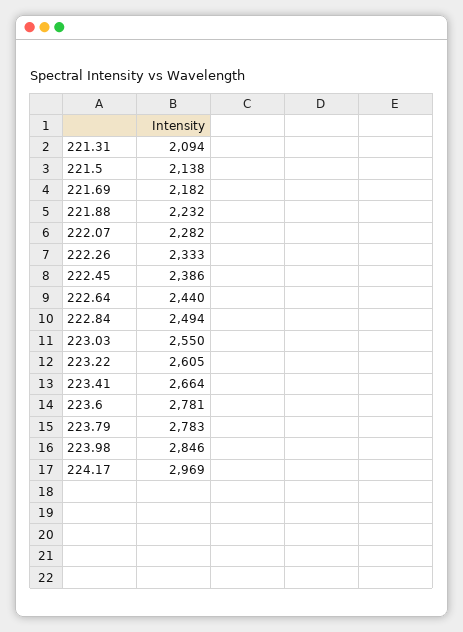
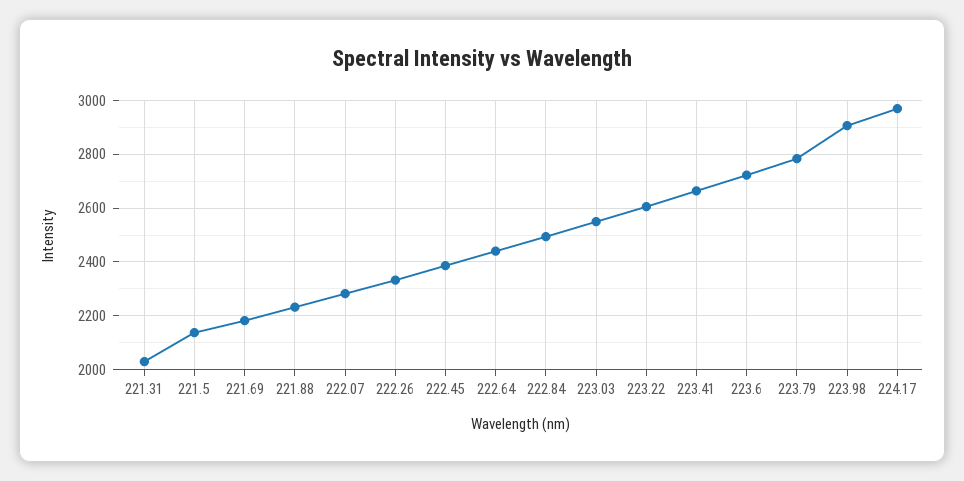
  {
-   "221.31": 2094,
+   "221.31": 2025,
    "221.5": 2138,
    "221.69": 2182,
    "221.88": 2232,
    "222.07": 2282,
    "222.26": 2333,
    "222.45": 2386,
    "222.64": 2440,
    "222.84": 2494,
    "223.03": 2550,
    "223.22": 2605,
    "223.41": 2664,
-   "223.6": 2781,
+   "223.6": 2725,
    "223.79": 2783,
-   "223.98": 2846,
+   "223.98": 2900,
    "224.17": 2969
  }

